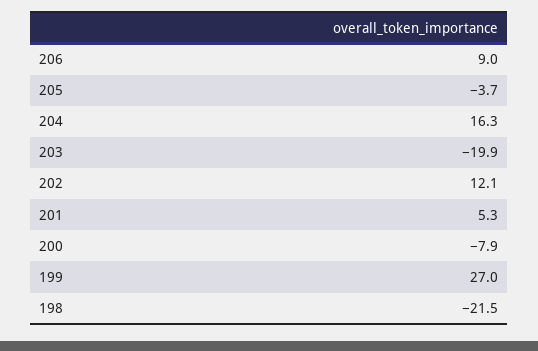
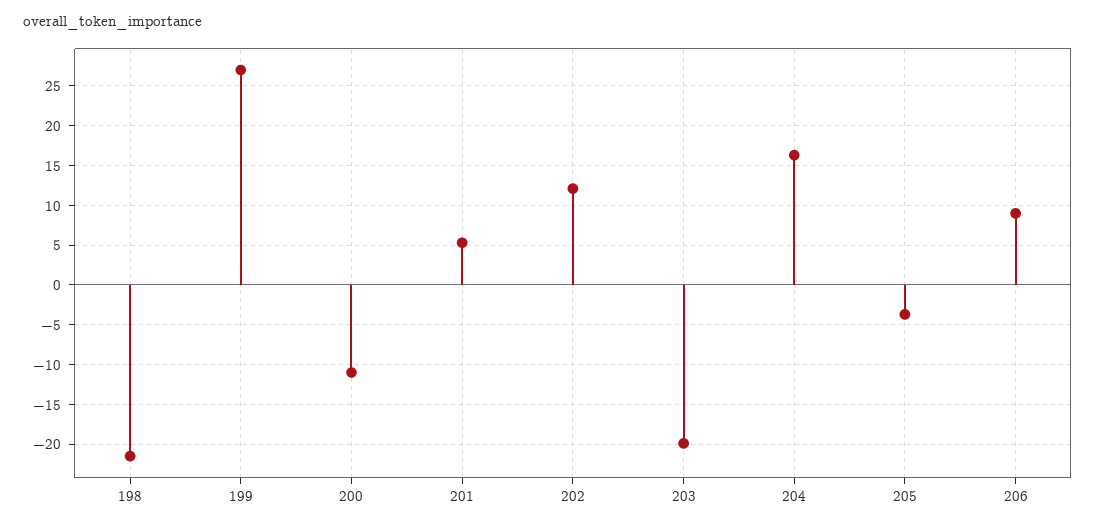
  {
    "206": 9,
    "205": -3.7,
    "204": 16.3,
    "203": -19.9,
    "202": 12.1,
    "201": 5.3,
-   "200": -7.9,
+   "200": -11,
    "199": 27,
    "198": -21.5
  }

